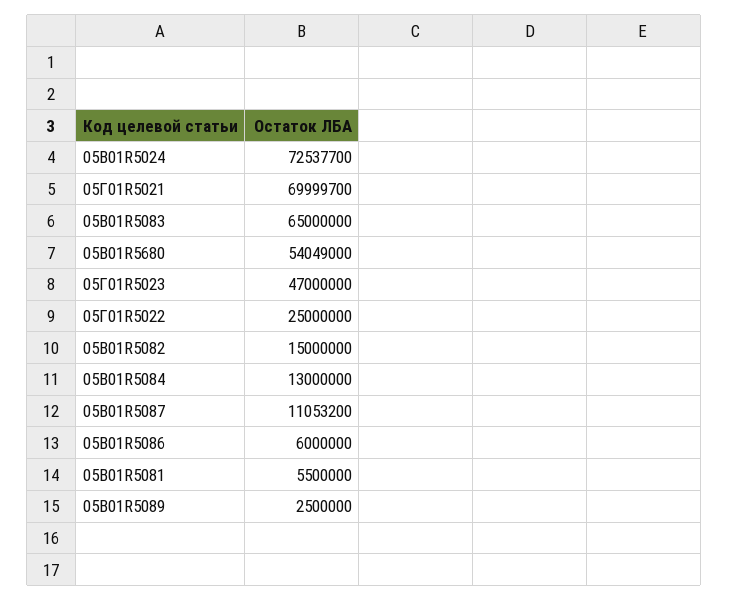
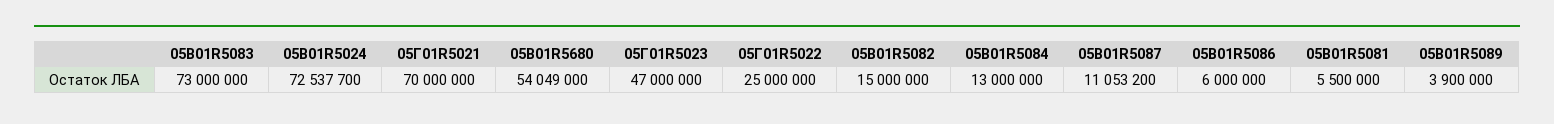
  {
    "05В01R5024": 72537700,
-   "05Г01R5021": 69999700,
+   "05Г01R5021": 70000000,
-   "05В01R5083": 65000000,
+   "05В01R5083": 73000000,
    "05В01R5680": 54049000,
    "05Г01R5023": 47000000,
    "05Г01R5022": 25000000,
    "05В01R5082": 15000000,
    "05В01R5084": 13000000,
    "05В01R5087": 11053200,
    "05В01R5086": 6000000,
    "05В01R5081": 5500000,
-   "05В01R5089": 2500000
+   "05В01R5089": 3900000
  }

